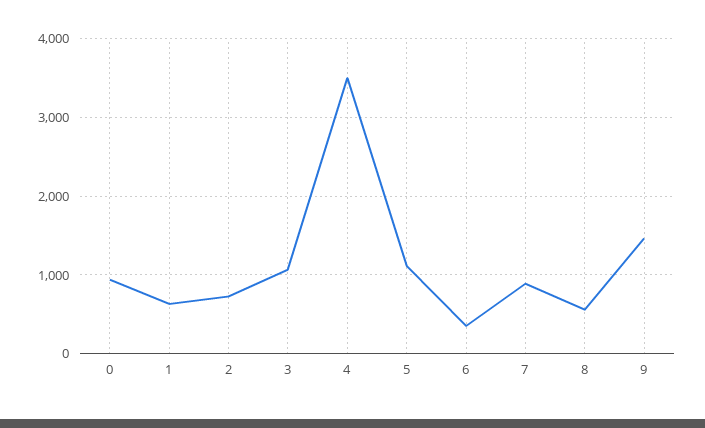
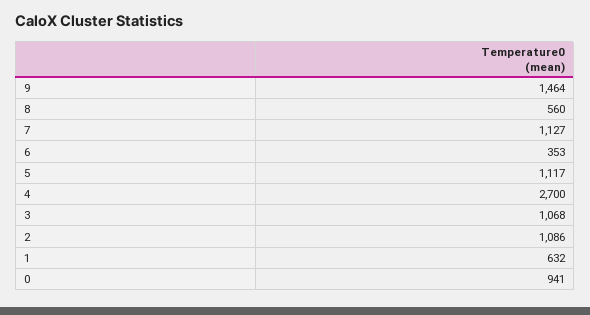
  {
    "0": 941,
    "1": 632,
-   "2": 700,
+   "2": 1086,
    "3": 1068,
-   "4": 3500,
+   "4": 2700,
    "5": 1117,
    "6": 353,
-   "7": 900,
+   "7": 1127,
    "8": 560,
    "9": 1464
  }

